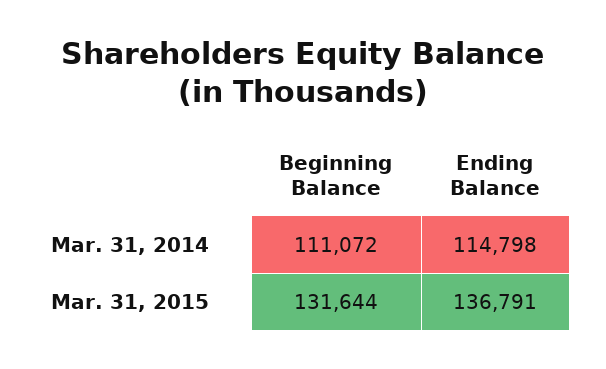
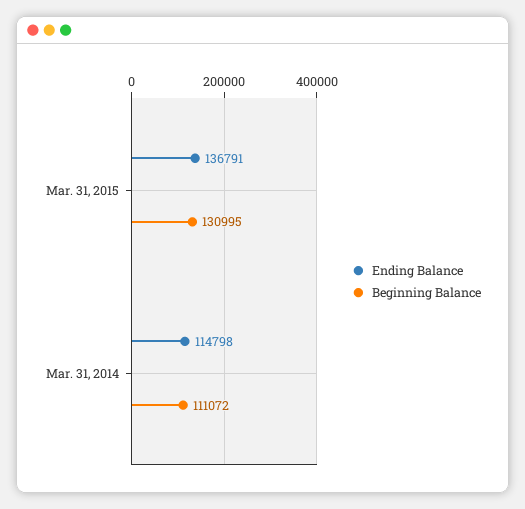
  {
    "Beginning Balance": {
      "Mar. 31, 2014": 111072,
-     "Mar. 31, 2015": 131644
+     "Mar. 31, 2015": 130995
    },
    "Ending Balance": {
      "Mar. 31, 2014": 114798,
      "Mar. 31, 2015": 136791
    }
  }

